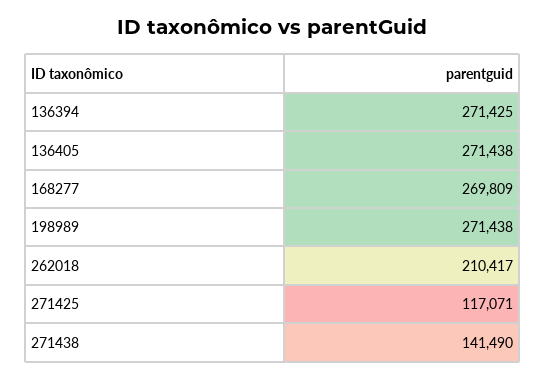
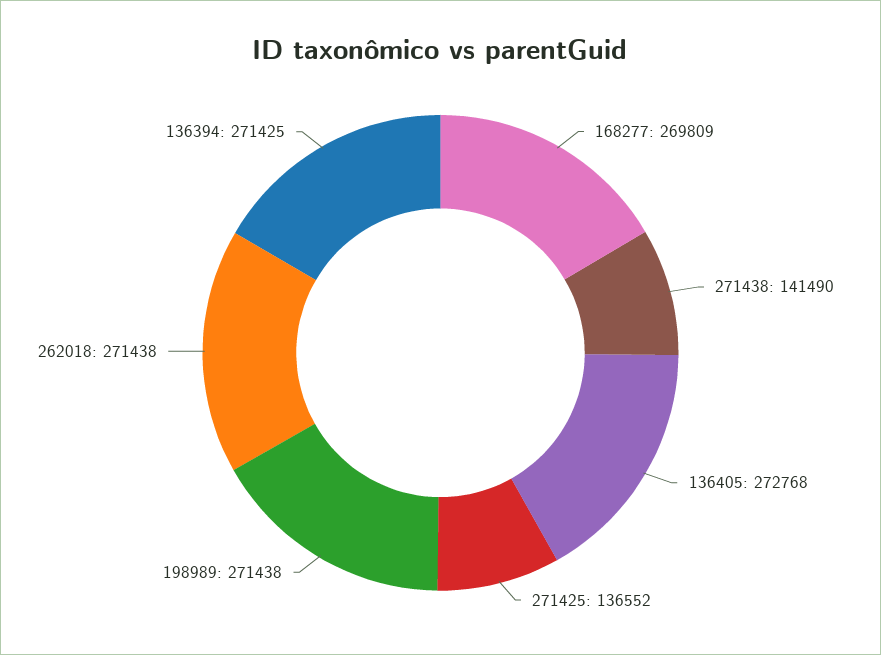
  {
    "136394": 271425,
-   "136405": 271438,
+   "136405": 272768,
    "168277": 269809,
    "198989": 271438,
-   "262018": 210417,
+   "262018": 271438,
-   "271425": 117071,
+   "271425": 136552,
    "271438": 141490
  }

